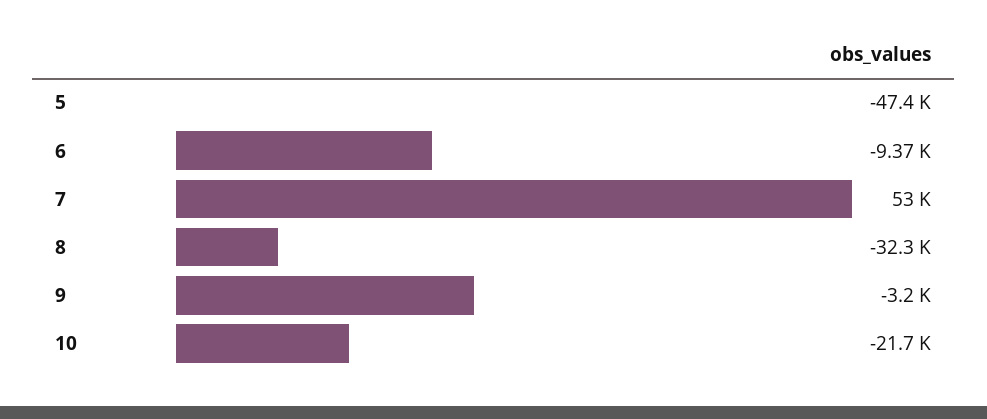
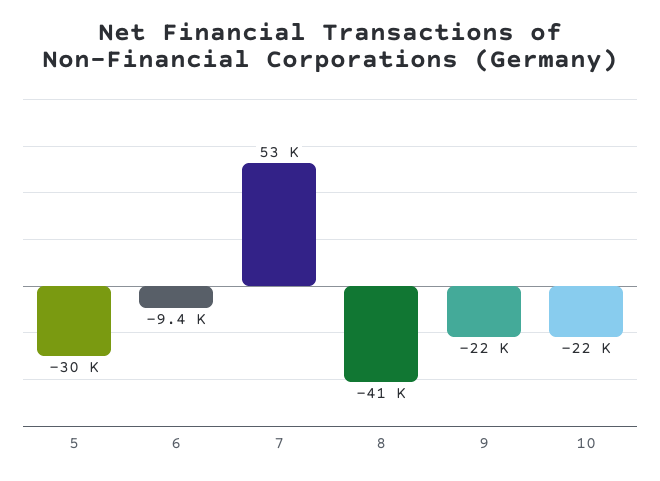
  {
-   "5": -47400,
+   "5": -30000,
    "6": -9370,
    "7": 53000,
-   "8": -32300,
+   "8": -41000,
-   "9": -3200,
+   "9": -22000,
    "10": -21700
  }

